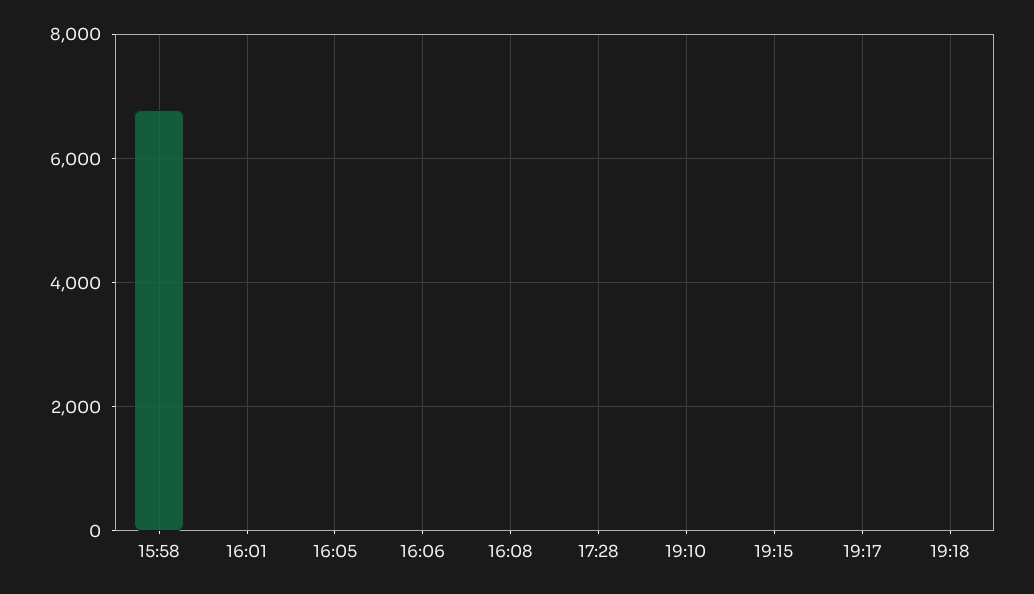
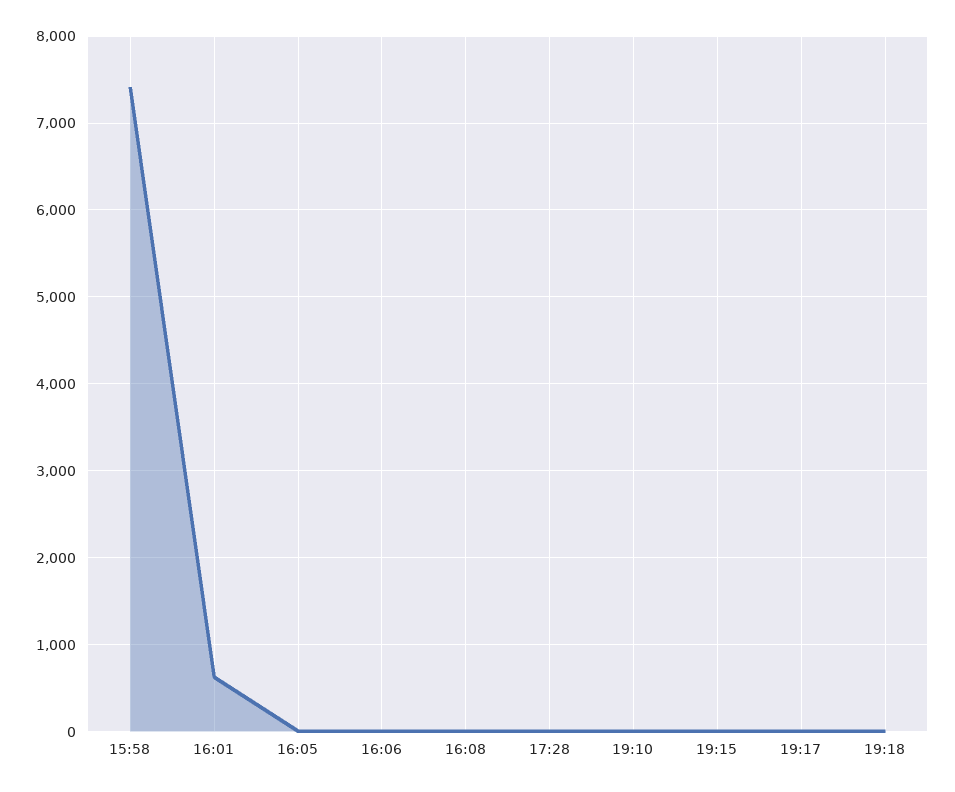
  {
-   "15:58": 6800,
+   "15:58": 7400,
-   "16:01": 0,
+   "16:01": 600,
    "16:05": 0,
    "16:06": 0,
    "16:08": 0,
    "17:28": 0,
    "19:10": 0,
    "19:15": 0,
    "19:17": 0,
    "19:18": 0
  }

